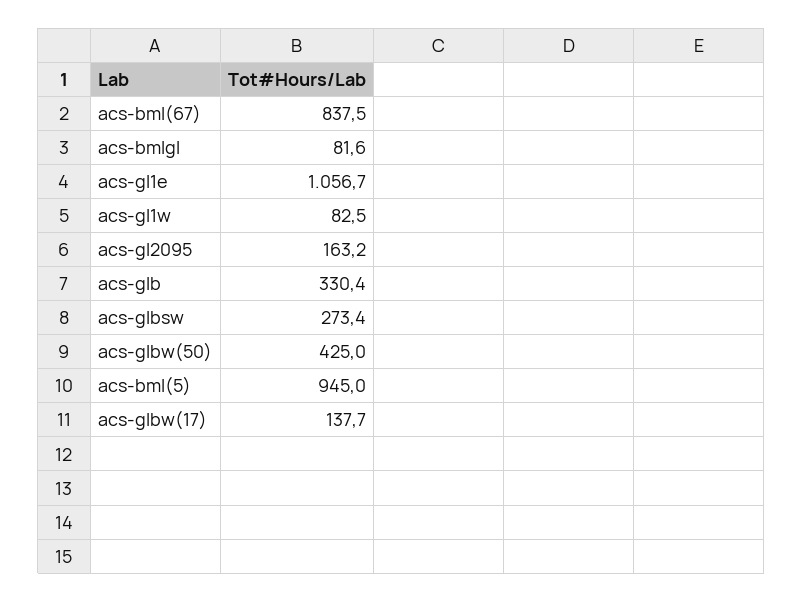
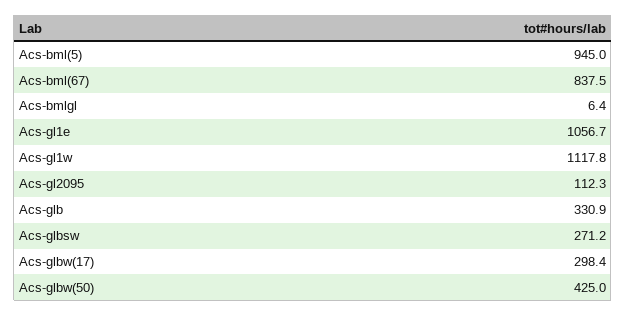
  {
    "acs-bml(67)": 837.5,
-   "acs-bmlgl": 81.6,
+   "acs-bmlgl": 6.4,
    "acs-gl1e": 1056.7,
-   "acs-gl1w": 82.5,
+   "acs-gl1w": 1117.8,
-   "acs-gl2095": 163.2,
+   "acs-gl2095": 112.3,
-   "acs-glb": 330.4,
+   "acs-glb": 330.9,
-   "acs-glbsw": 273.4,
+   "acs-glbsw": 271.2,
    "acs-glbw(50)": 425,
    "acs-bml(5)": 945,
-   "acs-glbw(17)": 137.7
+   "acs-glbw(17)": 298.4
  }

